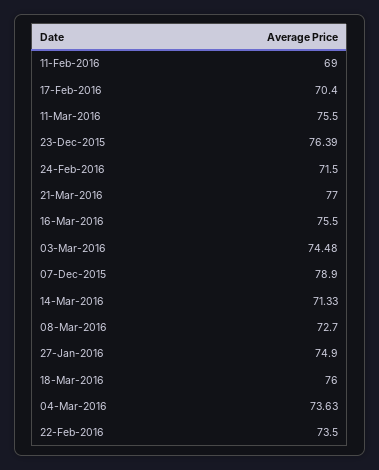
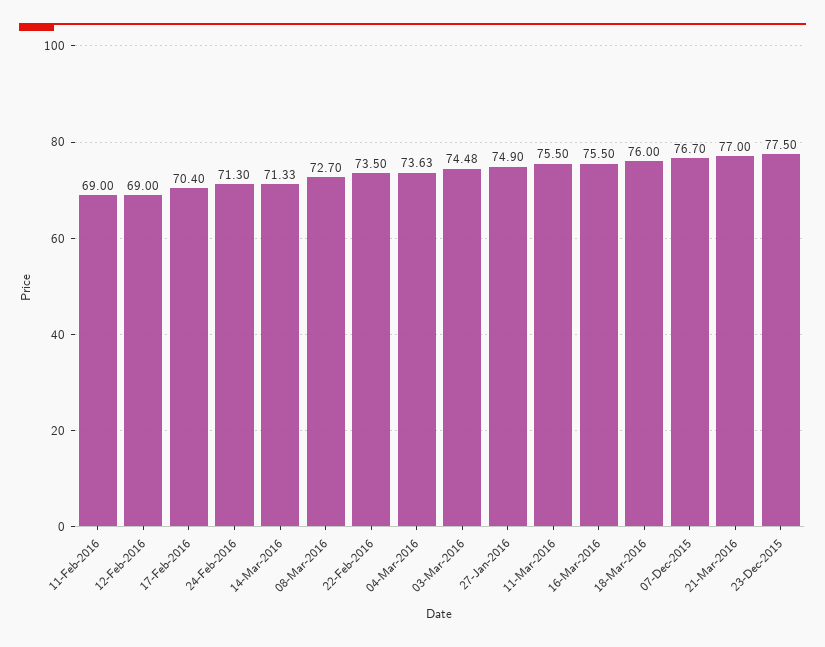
  {
    "11-Feb-2016": 69,
    "17-Feb-2016": 70.4,
    "11-Mar-2016": 75.5,
-   "23-Dec-2015": 76.39,
+   "23-Dec-2015": 77.5,
-   "24-Feb-2016": 71.5,
+   "24-Feb-2016": 71.3,
    "21-Mar-2016": 77,
    "16-Mar-2016": 75.5,
    "03-Mar-2016": 74.48,
-   "07-Dec-2015": 78.9,
+   "07-Dec-2015": 76.7,
    "14-Mar-2016": 71.33,
    "08-Mar-2016": 72.7,
    "27-Jan-2016": 74.9,
    "18-Mar-2016": 76,
    "04-Mar-2016": 73.63,
-   "22-Feb-2016": 73.5
+   "22-Feb-2016": 73.5,
+   "12-Feb-2016": 69
  }

